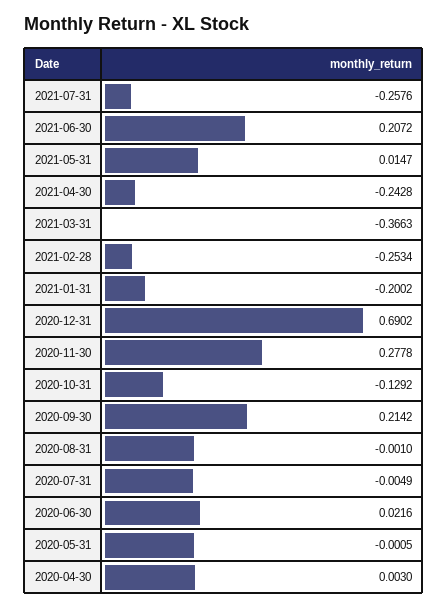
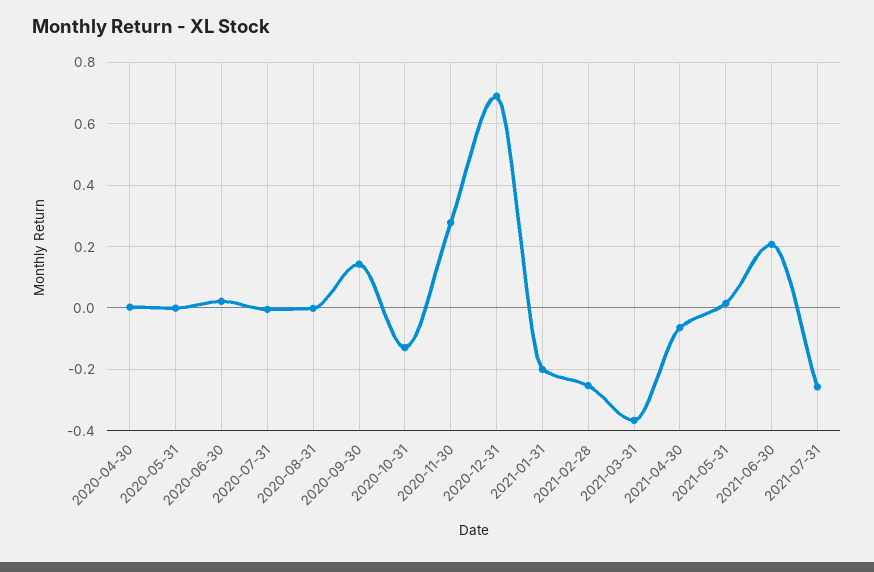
  {
    "2021-07-31": -0.2576,
    "2021-06-30": 0.2072,
    "2021-05-31": 0.0147,
-   "2021-04-30": -0.2428,
+   "2021-04-30": -0.06,
    "2021-03-31": -0.3663,
    "2021-02-28": -0.2534,
    "2021-01-31": -0.2002,
    "2020-12-31": 0.6902,
    "2020-11-30": 0.2778,
    "2020-10-31": -0.1292,
-   "2020-09-30": 0.2142,
+   "2020-09-30": 0.14,
    "2020-08-31": -0.001,
    "2020-07-31": -0.0049,
    "2020-06-30": 0.0216,
    "2020-05-31": -0.0005,
    "2020-04-30": 0.003
  }

